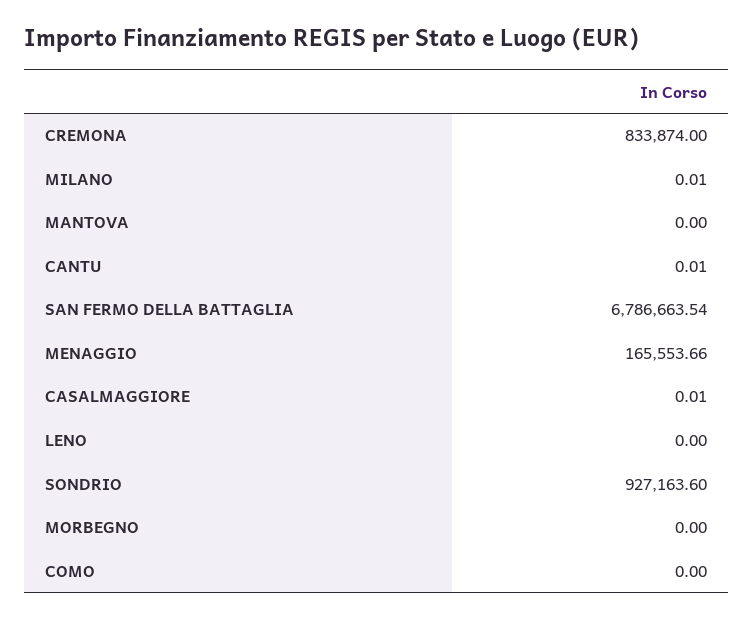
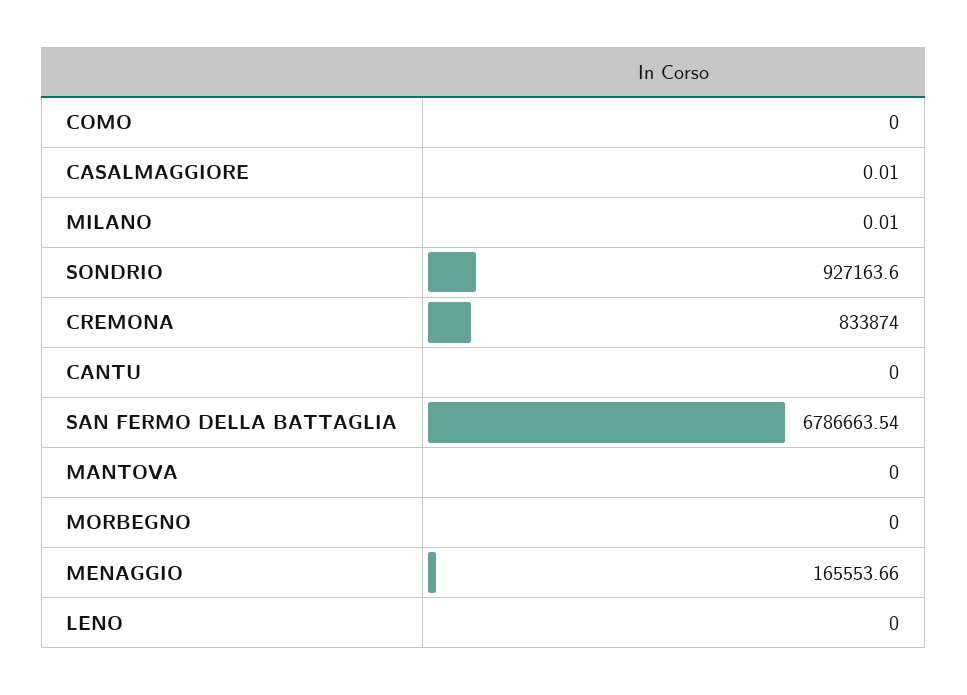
  {
    "CREMONA": 833874,
    "MILANO": 0.01,
    "MANTOVA": 0,
-   "CANTU": 0.01,
+   "CANTU": 0,
    "SAN FERMO DELLA BATTAGLIA": 6786663.54,
    "MENAGGIO": 165553.66,
    "CASALMAGGIORE": 0.01,
    "LENO": 0,
    "SONDRIO": 927163.6,
    "MORBEGNO": 0,
    "COMO": 0
  }

